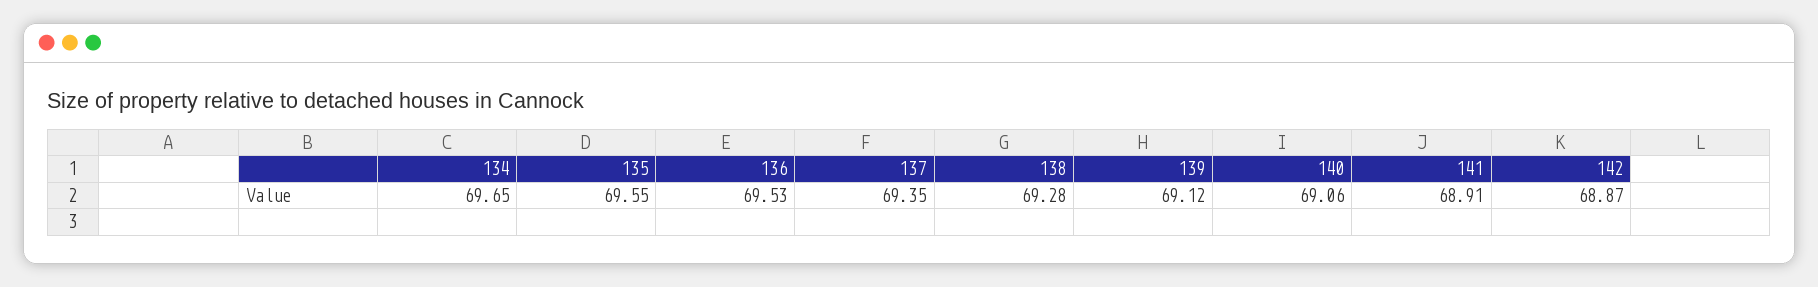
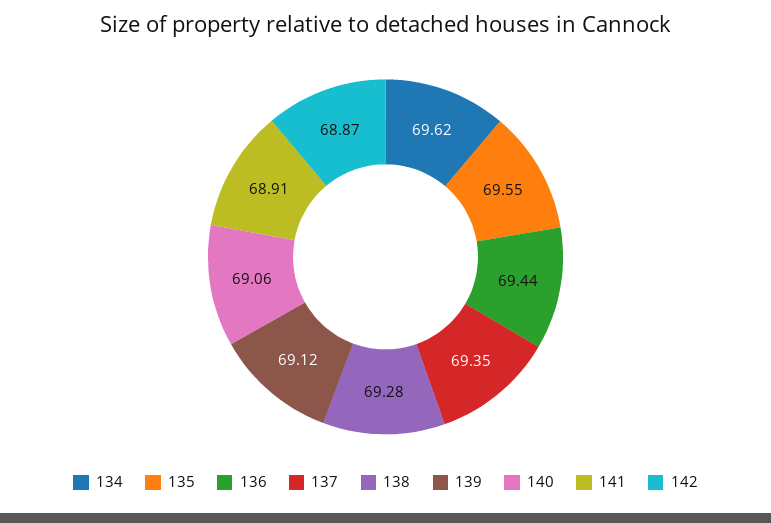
  {
-   "134": 69.65,
+   "134": 69.62,
    "135": 69.55,
-   "136": 69.53,
+   "136": 69.44,
    "137": 69.35,
    "138": 69.28,
    "139": 69.12,
    "140": 69.06,
    "141": 68.91,
    "142": 68.87
  }

